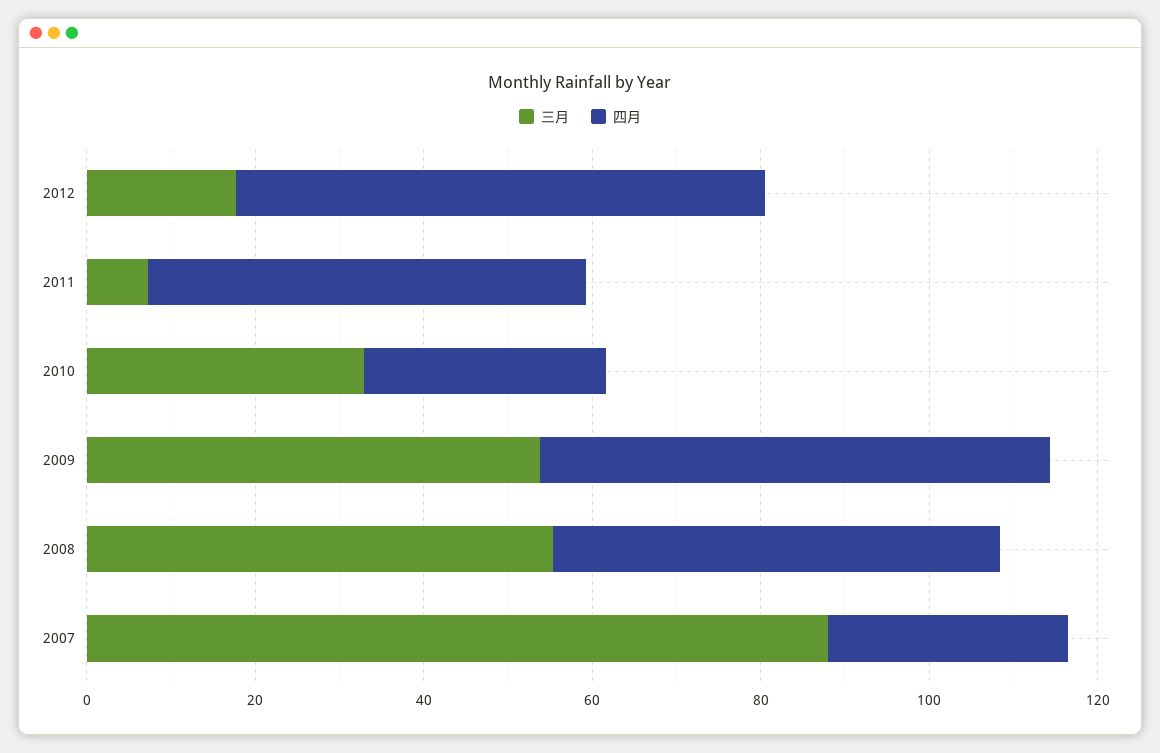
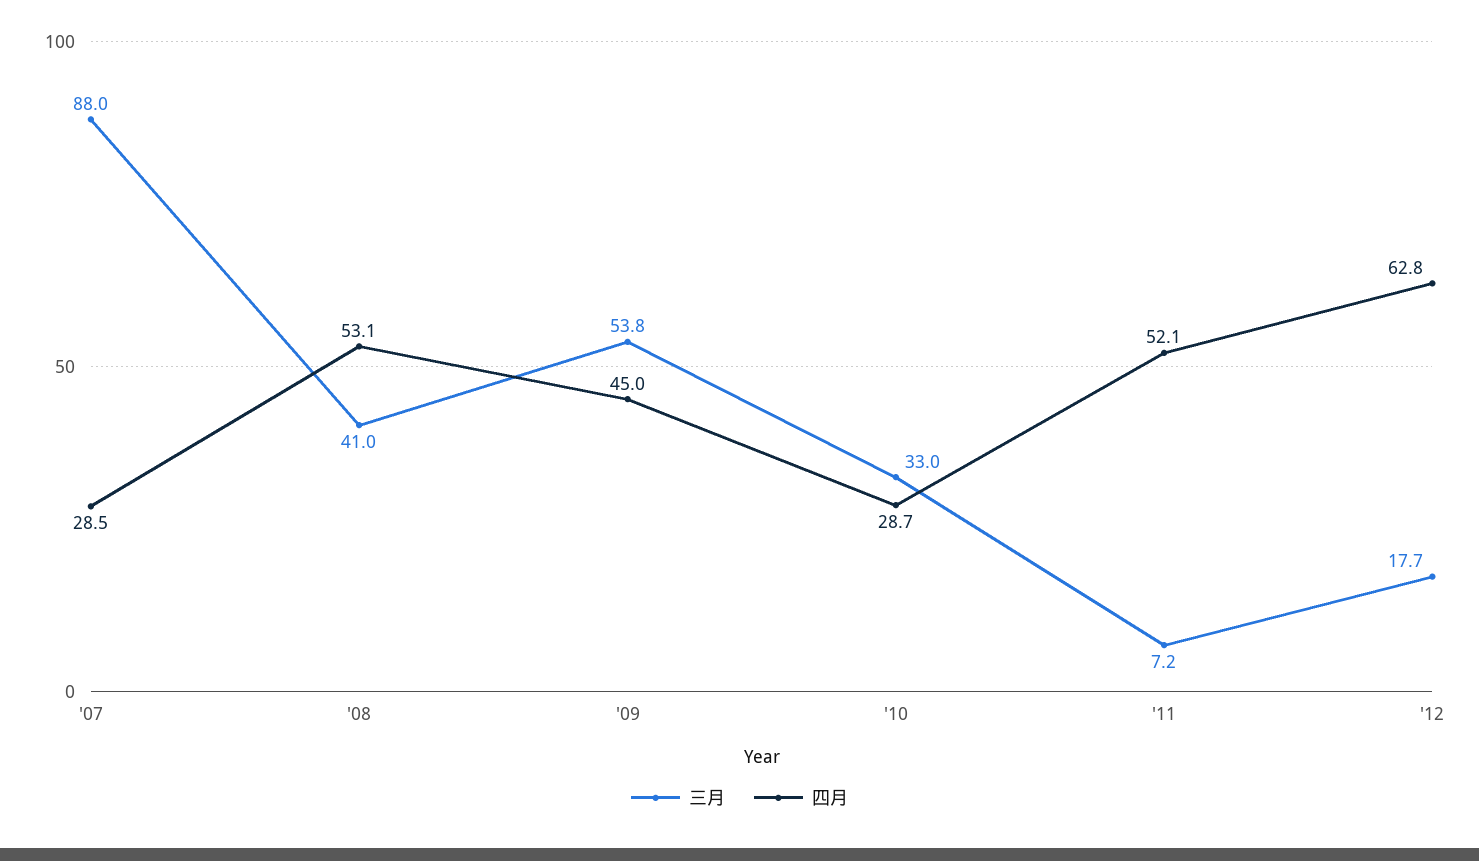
  {
    "三月": {
      "2012": 17.7,
      "2011": 7.2,
      "2010": 33,
      "2009": 53.8,
-     "2008": 55,
+     "2008": 41,
      "2007": 88
    },
    "四月": {
      "2012": 62.8,
      "2011": 52.1,
      "2010": 28.7,
-     "2009": 60,
+     "2009": 45,
      "2008": 53.1,
      "2007": 28.5
    }
  }

